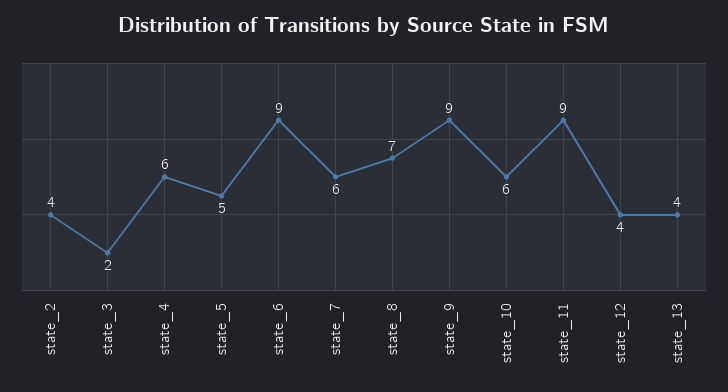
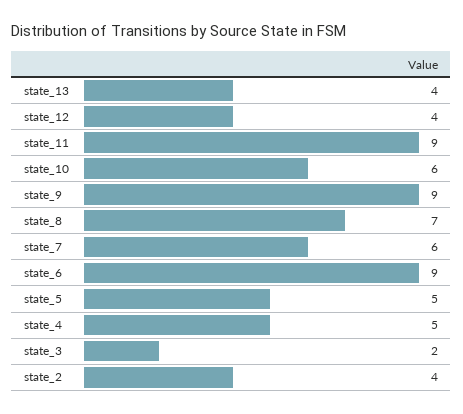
  {
    "state_2": 4,
    "state_3": 2,
-   "state_4": 6,
+   "state_4": 5,
    "state_5": 5,
    "state_6": 9,
    "state_7": 6,
    "state_8": 7,
    "state_9": 9,
    "state_10": 6,
    "state_11": 9,
    "state_12": 4,
    "state_13": 4
  }

